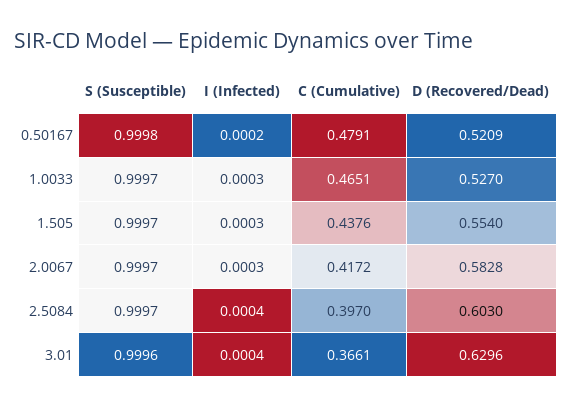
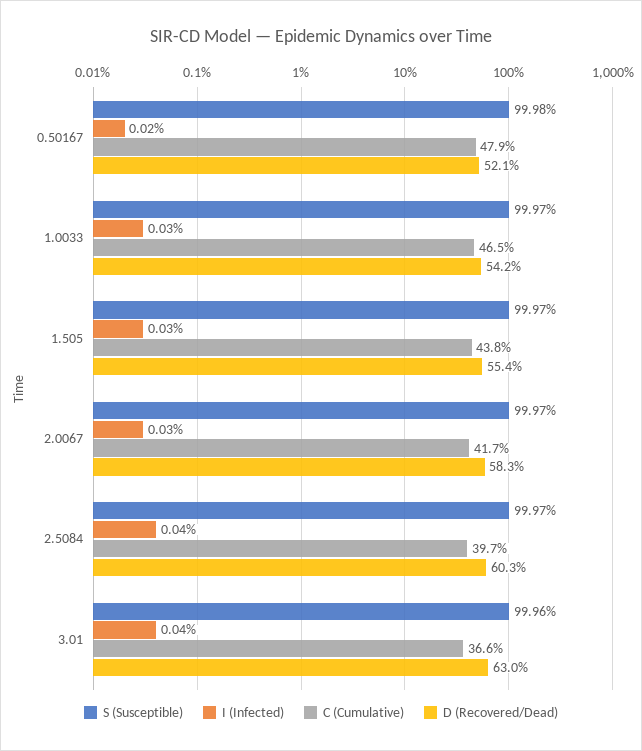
  {
    "S (Susceptible)": {
      "0.50167": 0.9998,
      "1.0033": 0.9997,
      "1.505": 0.9997,
      "2.0067": 0.9997,
      "2.5084": 0.9997,
      "3.01": 0.9996
    },
    "I (Infected)": {
      "0.50167": 0.0002,
      "1.0033": 0.0003,
      "1.505": 0.0003,
      "2.0067": 0.0003,
      "2.5084": 0.0004,
      "3.01": 0.0004
    },
    "C (Cumulative)": {
      "0.50167": 0.4791,
      "1.0033": 0.4651,
      "1.505": 0.4376,
      "2.0067": 0.4172,
      "2.5084": 0.397,
      "3.01": 0.3661
    },
    "D (Recovered/Dead)": {
      "0.50167": 0.5209,
-     "1.0033": 0.527,
+     "1.0033": 0.542,
      "1.505": 0.554,
      "2.0067": 0.5828,
      "2.5084": 0.603,
      "3.01": 0.6296
    }
  }

